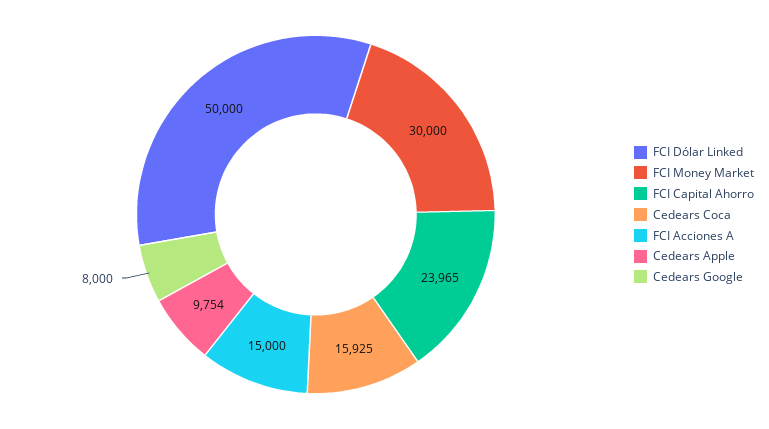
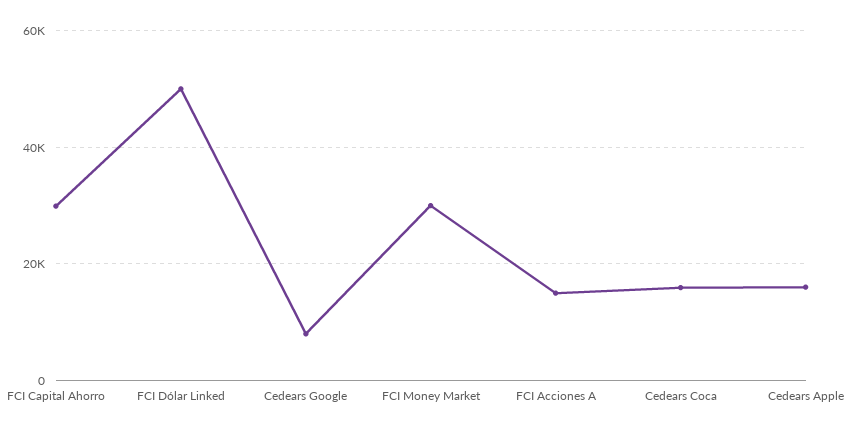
  {
    "FCI Dólar Linked": 50000,
    "FCI Money Market": 30000,
-   "FCI Capital Ahorro": 23965,
+   "FCI Capital Ahorro": 30000,
    "Cedears Coca": 15925,
    "FCI Acciones A": 15000,
-   "Cedears Apple": 9754,
+   "Cedears Apple": 16000,
    "Cedears Google": 8000
  }

